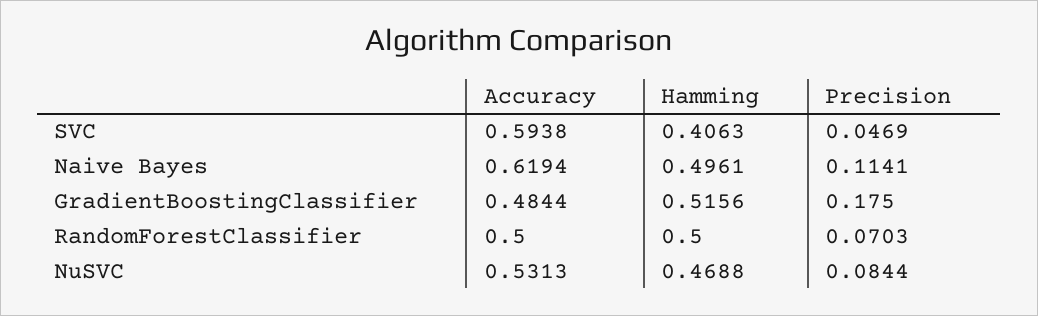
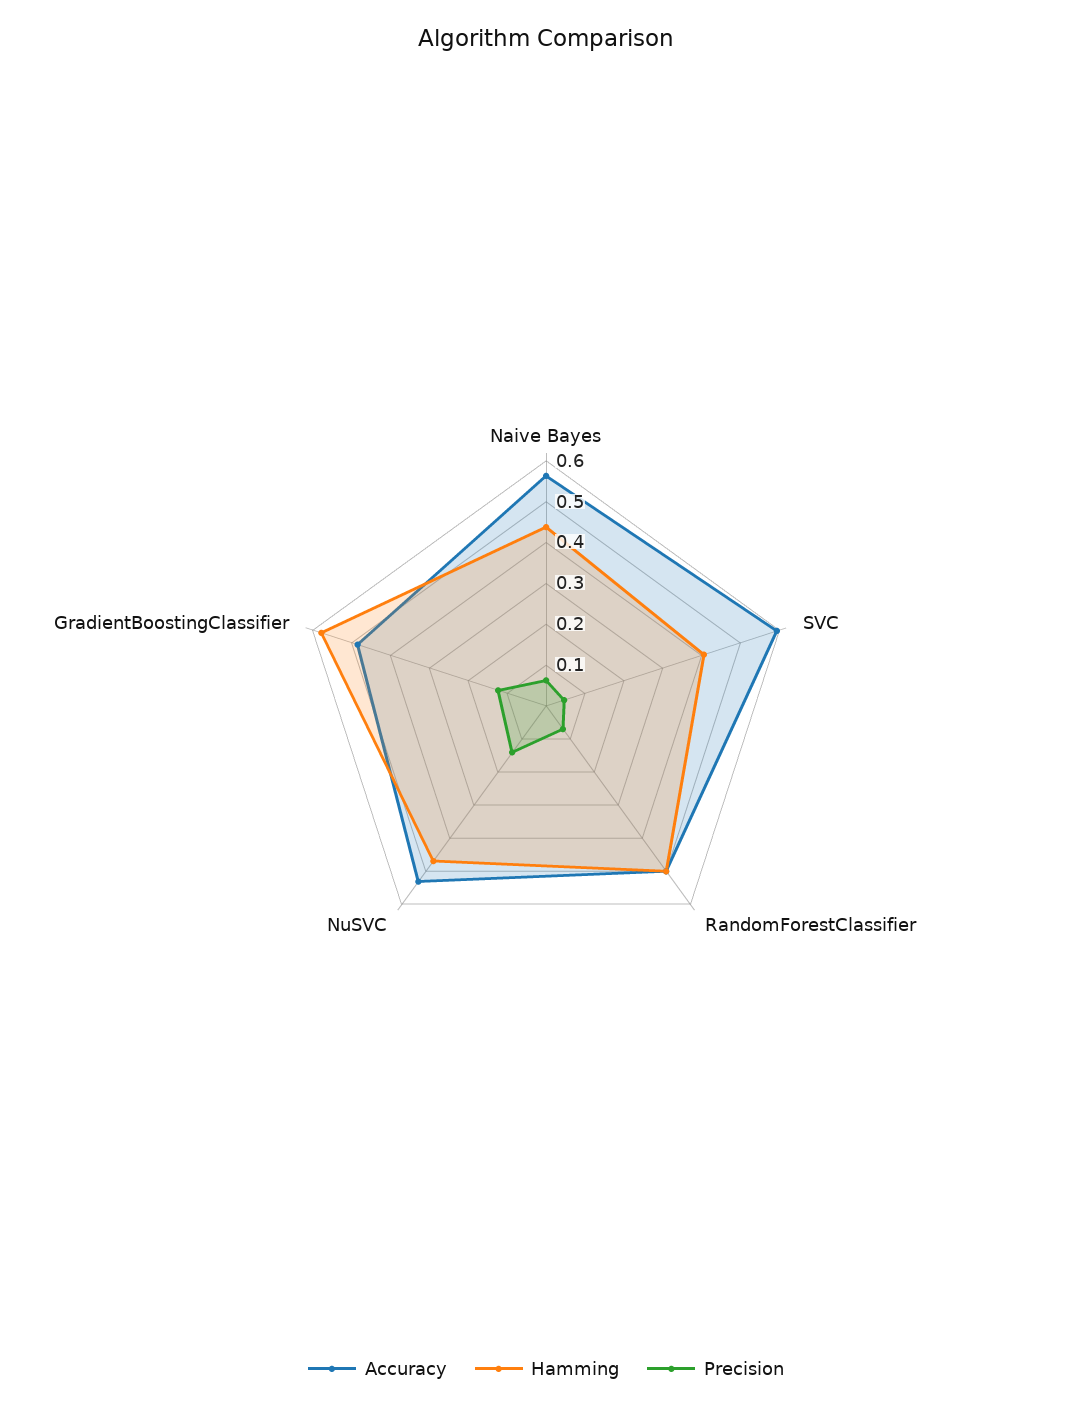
  {
    "Accuracy": {
      "SVC": 0.5938,
-     "Naive Bayes": 0.6194,
+     "Naive Bayes": 0.56,
      "GradientBoostingClassifier": 0.4844,
      "RandomForestClassifier": 0.5,
      "NuSVC": 0.5313
    },
    "Hamming": {
      "SVC": 0.4063,
-     "Naive Bayes": 0.4961,
+     "Naive Bayes": 0.44,
-     "GradientBoostingClassifier": 0.5156,
+     "GradientBoostingClassifier": 0.58,
      "RandomForestClassifier": 0.5,
      "NuSVC": 0.4688
    },
    "Precision": {
      "SVC": 0.0469,
-     "Naive Bayes": 0.1141,
+     "Naive Bayes": 0.06,
-     "GradientBoostingClassifier": 0.175,
+     "GradientBoostingClassifier": 0.12,
      "RandomForestClassifier": 0.0703,
-     "NuSVC": 0.0844
+     "NuSVC": 0.14
    }
  }

